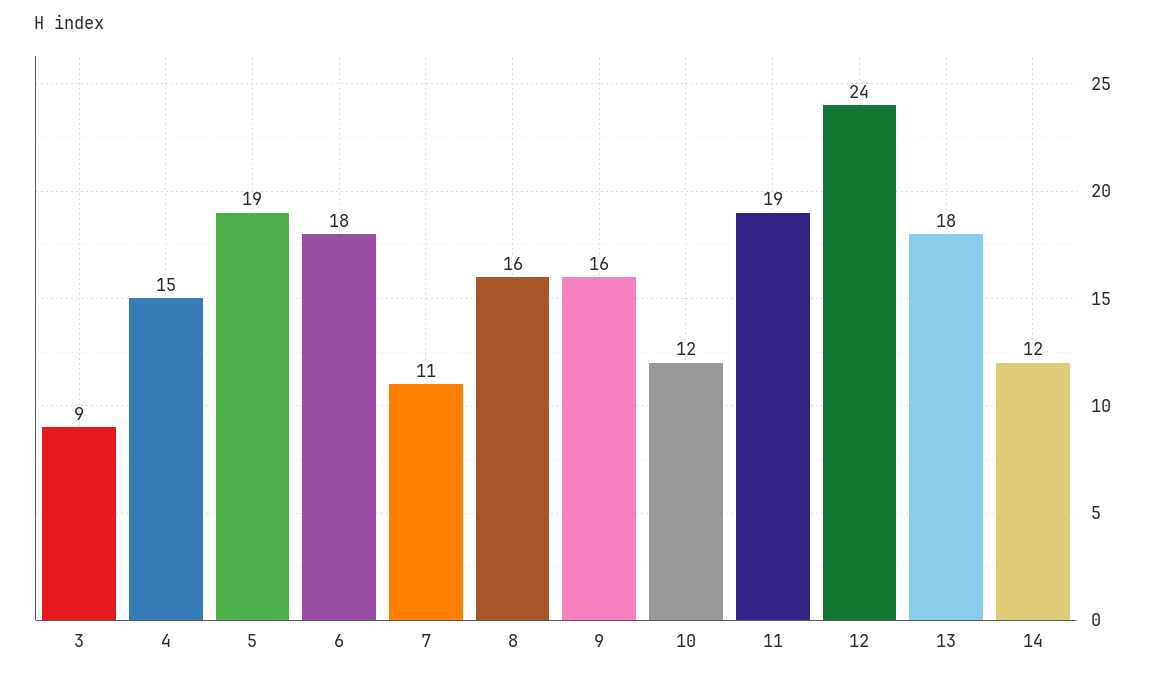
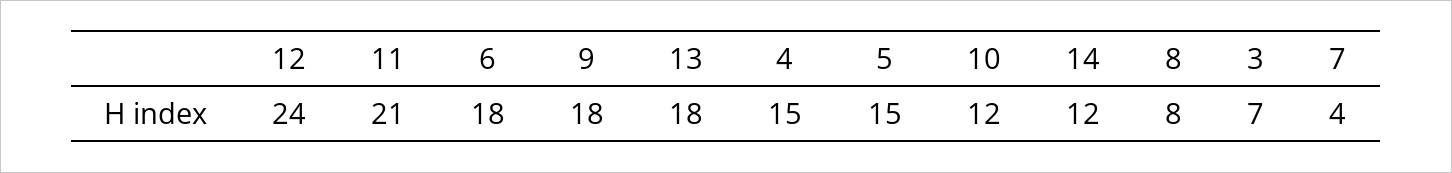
  {
-   "3": 9,
+   "3": 7,
    "4": 15,
-   "5": 19,
+   "5": 15,
    "6": 18,
-   "7": 11,
+   "7": 4,
-   "8": 16,
+   "8": 8,
-   "9": 16,
+   "9": 18,
    "10": 12,
-   "11": 19,
+   "11": 21,
    "12": 24,
    "13": 18,
    "14": 12
  }

